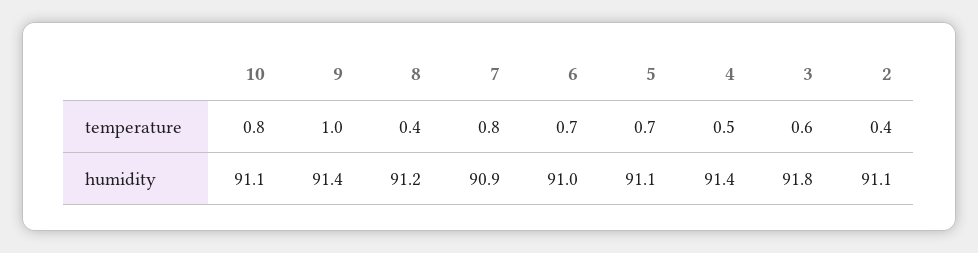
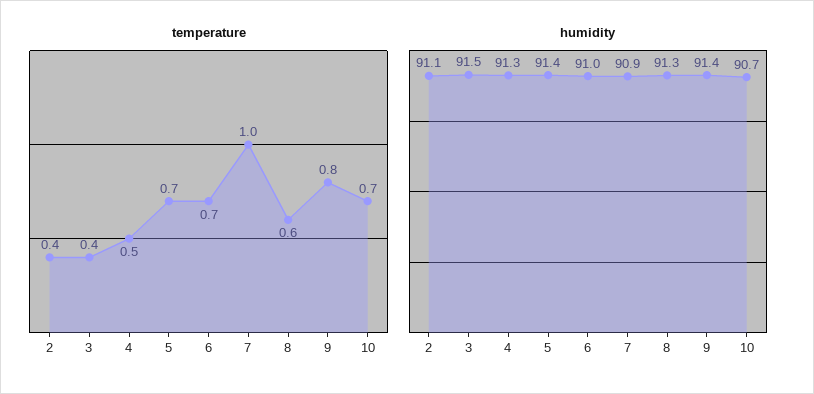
  {
    "temperature": {
-     "10": 0.8,
+     "10": 0.7,
-     "9": 1,
+     "9": 0.8,
-     "8": 0.4,
+     "8": 0.6,
-     "7": 0.8,
+     "7": 1,
      "6": 0.7,
      "5": 0.7,
      "4": 0.5,
-     "3": 0.6,
+     "3": 0.4,
      "2": 0.4
    },
    "humidity": {
-     "10": 91.1,
+     "10": 90.7,
      "9": 91.4,
-     "8": 91.2,
+     "8": 91.3,
      "7": 90.9,
      "6": 91,
-     "5": 91.1,
+     "5": 91.4,
-     "4": 91.4,
+     "4": 91.3,
-     "3": 91.8,
+     "3": 91.5,
      "2": 91.1
    }
  }

